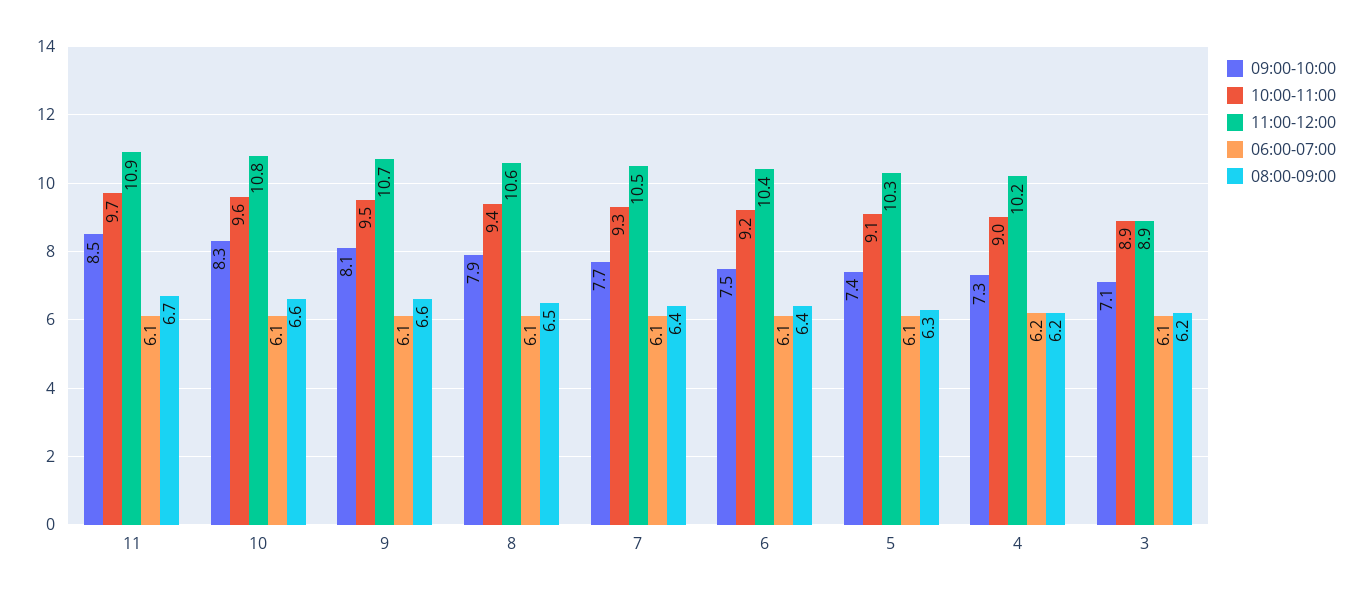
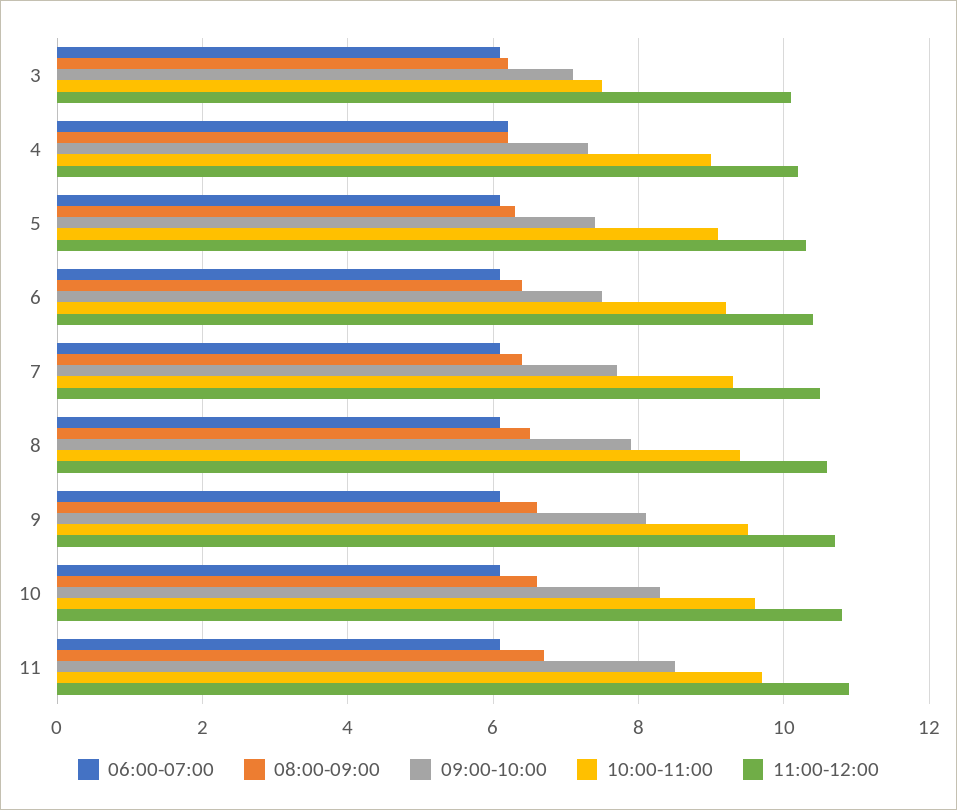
  {
    "09:00-10:00": {
      "11": 8.5,
      "10": 8.3,
      "9": 8.1,
      "8": 7.9,
      "7": 7.7,
      "6": 7.5,
      "5": 7.4,
      "4": 7.3,
      "3": 7.1
    },
    "10:00-11:00": {
      "11": 9.7,
      "10": 9.6,
      "9": 9.5,
      "8": 9.4,
      "7": 9.3,
      "6": 9.2,
      "5": 9.1,
      "4": 9,
-     "3": 8.9
+     "3": 7.5
    },
    "11:00-12:00": {
      "11": 10.9,
      "10": 10.8,
      "9": 10.7,
      "8": 10.6,
      "7": 10.5,
      "6": 10.4,
      "5": 10.3,
      "4": 10.2,
-     "3": 8.9
+     "3": 10
    },
    "06:00-07:00": {
      "11": 6.1,
      "10": 6.1,
      "9": 6.1,
      "8": 6.1,
      "7": 6.1,
      "6": 6.1,
      "5": 6.1,
      "4": 6.2,
      "3": 6.1
    },
    "08:00-09:00": {
      "11": 6.7,
      "10": 6.6,
      "9": 6.6,
      "8": 6.5,
      "7": 6.4,
      "6": 6.4,
      "5": 6.3,
      "4": 6.2,
      "3": 6.2
    }
  }

